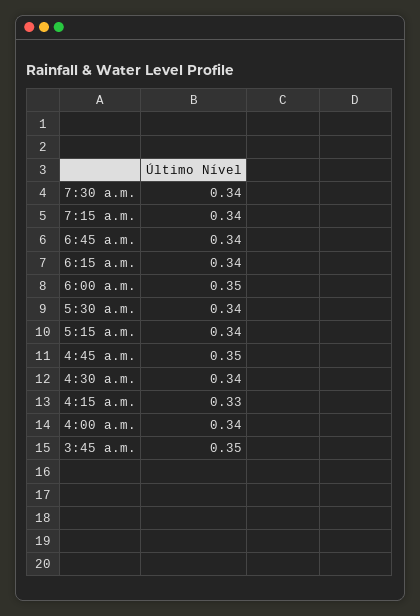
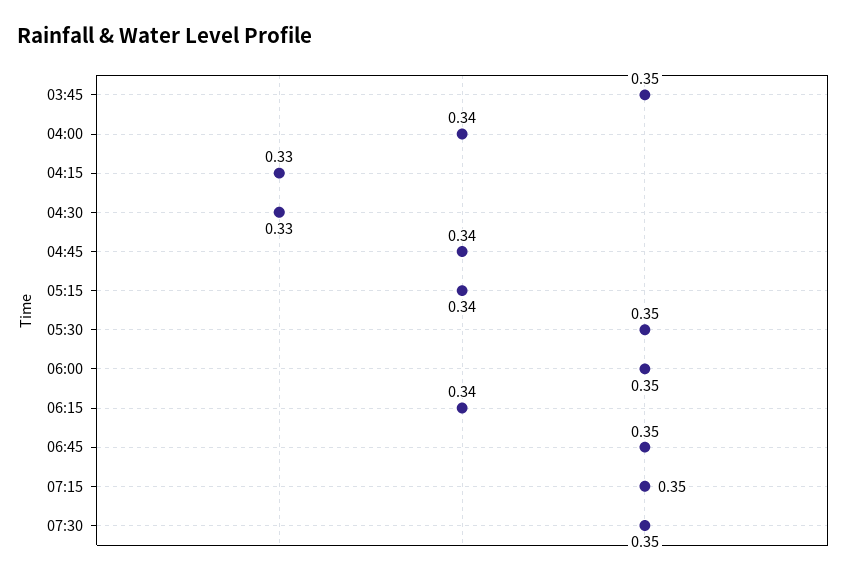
  {
-   "7:30 a.m.": 0.34,
+   "7:30 a.m.": 0.35,
-   "7:15 a.m.": 0.34,
+   "7:15 a.m.": 0.35,
-   "6:45 a.m.": 0.34,
+   "6:45 a.m.": 0.35,
    "6:15 a.m.": 0.34,
    "6:00 a.m.": 0.35,
-   "5:30 a.m.": 0.34,
+   "5:30 a.m.": 0.35,
    "5:15 a.m.": 0.34,
-   "4:45 a.m.": 0.35,
+   "4:45 a.m.": 0.34,
-   "4:30 a.m.": 0.34,
+   "4:30 a.m.": 0.33,
    "4:15 a.m.": 0.33,
    "4:00 a.m.": 0.34,
    "3:45 a.m.": 0.35
  }

